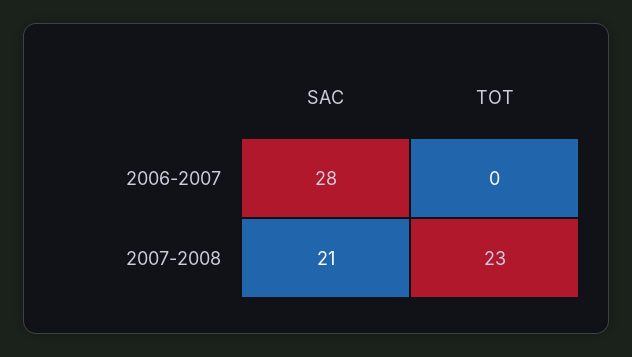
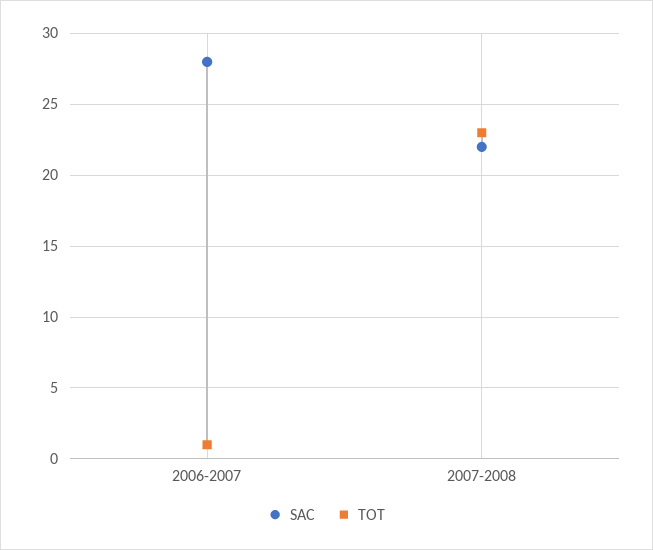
  {
    "SAC": {
      "2006-2007": 28,
-     "2007-2008": 21
+     "2007-2008": 22
    },
    "TOT": {
-     "2006-2007": 0,
+     "2006-2007": 1,
      "2007-2008": 23
    }
  }

